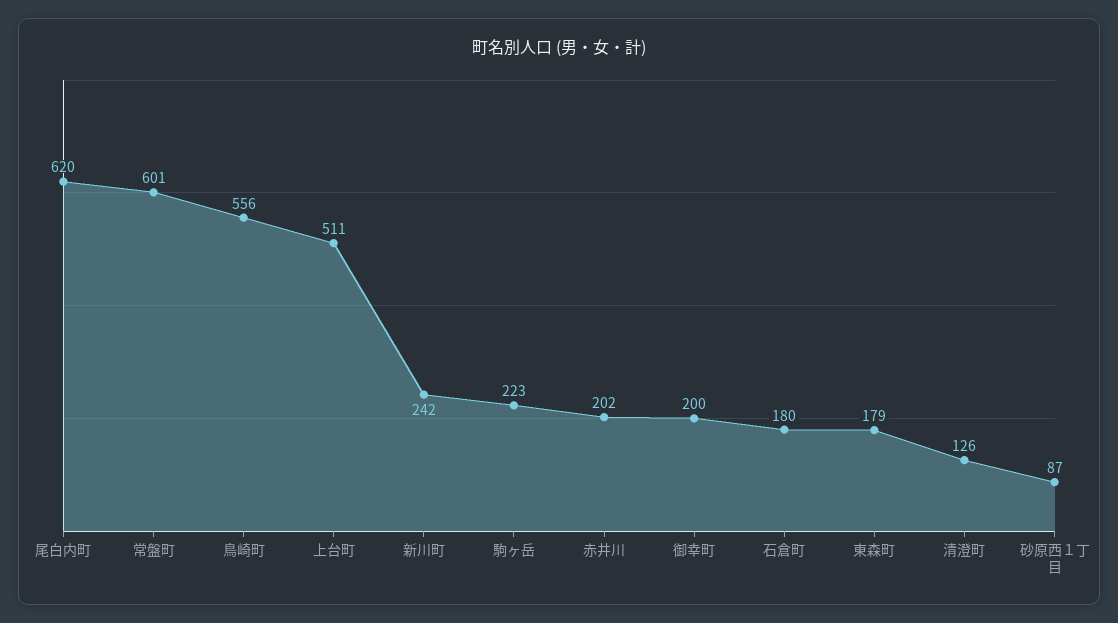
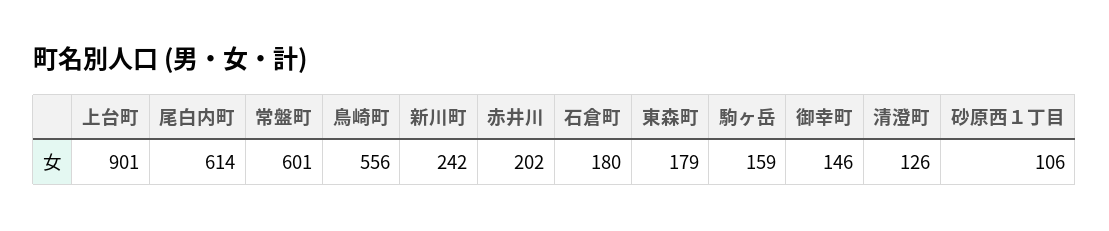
  {
-   "尾白内町": 620,
+   "尾白内町": 614,
    "常盤町": 601,
    "鳥崎町": 556,
-   "上台町": 511,
+   "上台町": 901,
    "新川町": 242,
-   "駒ヶ岳": 223,
+   "駒ヶ岳": 159,
    "赤井川": 202,
-   "御幸町": 200,
+   "御幸町": 146,
    "石倉町": 180,
    "東森町": 179,
    "清澄町": 126,
-   "砂原西１丁目": 87
+   "砂原西１丁目": 106
  }

